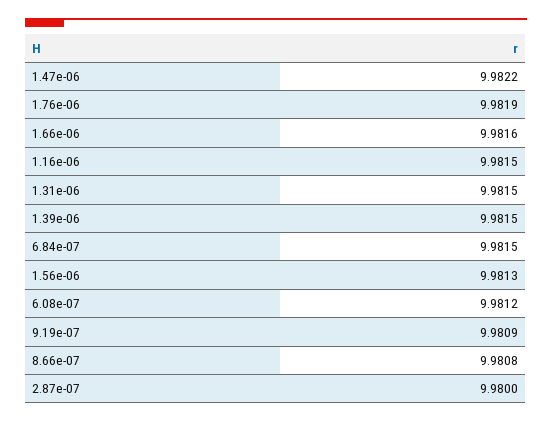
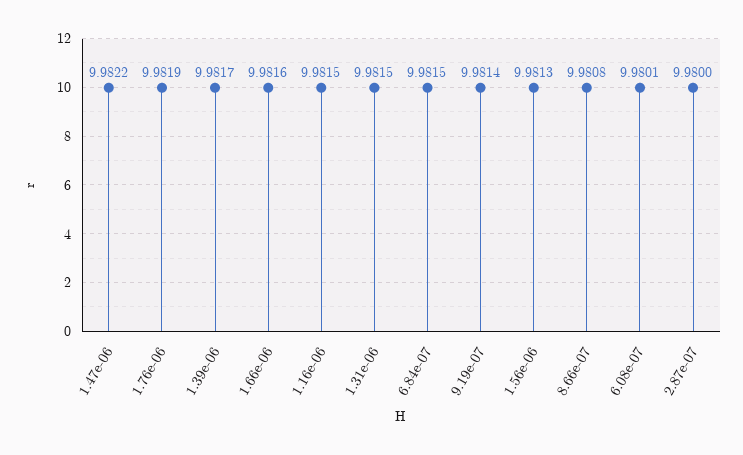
  {
    "1.47e-06": 9.9822,
    "1.76e-06": 9.9819,
    "1.66e-06": 9.9816,
    "1.16e-06": 9.9815,
    "1.31e-06": 9.9815,
-   "1.39e-06": 9.9815,
+   "1.39e-06": 9.9817,
    "6.84e-07": 9.9815,
    "1.56e-06": 9.9813,
-   "6.08e-07": 9.9812,
+   "6.08e-07": 9.9801,
-   "9.19e-07": 9.9809,
+   "9.19e-07": 9.9814,
    "8.66e-07": 9.9808,
    "2.87e-07": 9.98
  }

